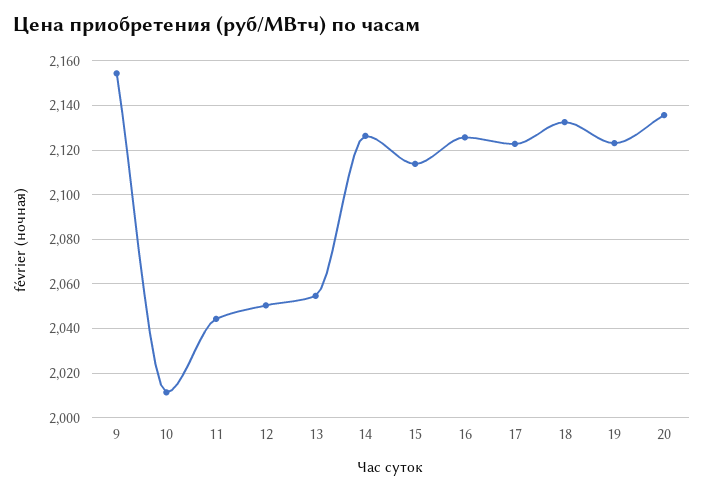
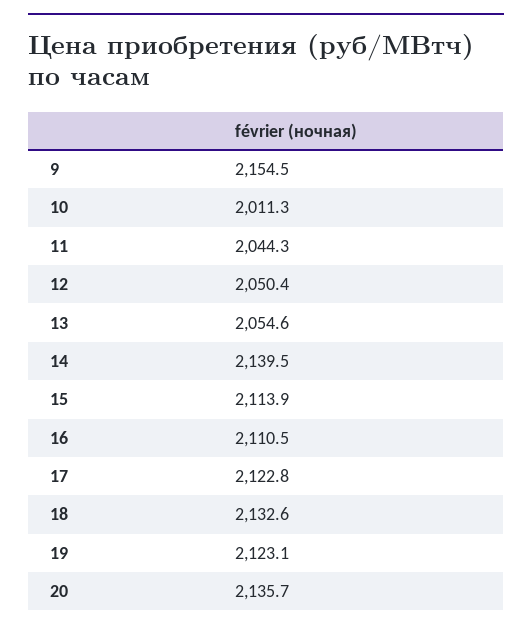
  {
    "9": 2154.5,
    "10": 2011.3,
    "11": 2044.3,
    "12": 2050.4,
    "13": 2054.6,
-   "14": 2125,
+   "14": 2139.5,
    "15": 2113.9,
-   "16": 2125,
+   "16": 2110.5,
    "17": 2122.8,
    "18": 2132.6,
    "19": 2123.1,
    "20": 2135.7
  }

